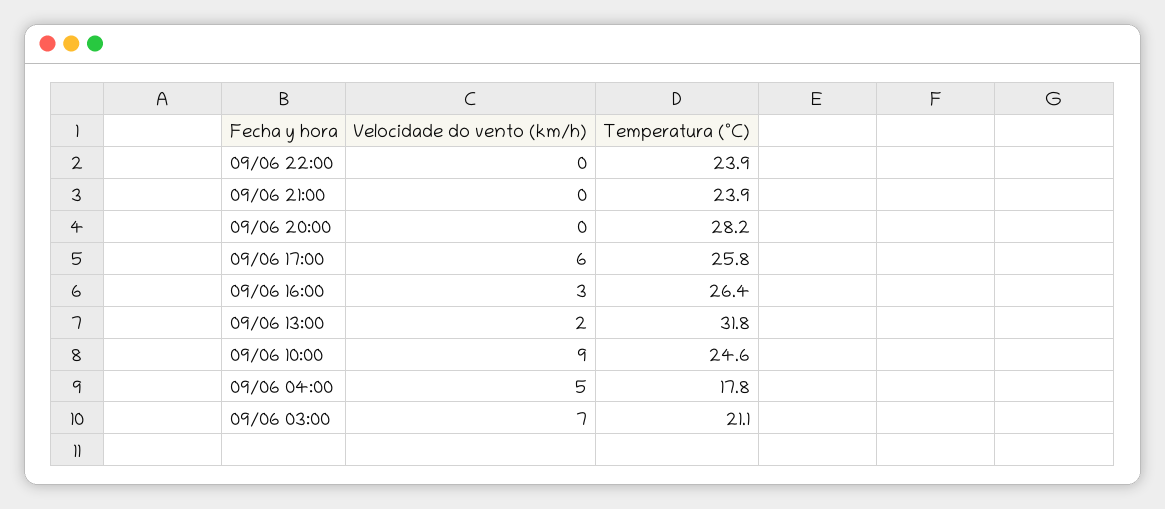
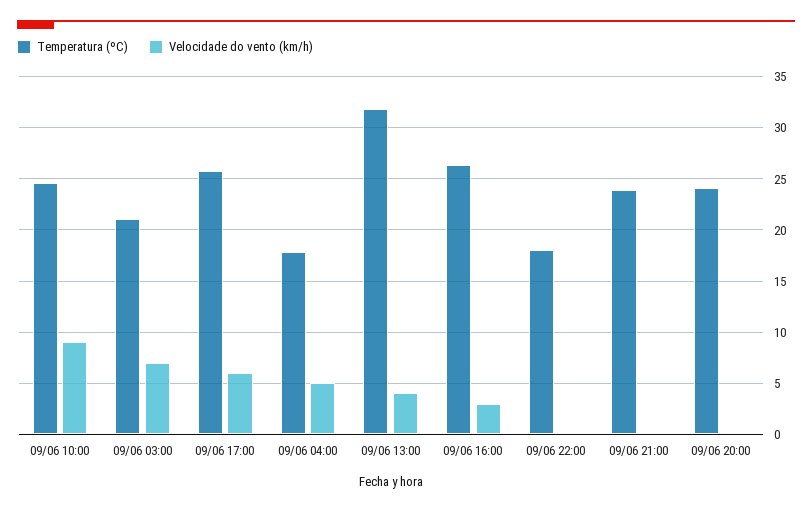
  {
    "Velocidade do vento (km/h)": {
      "09/06 22:00": 0,
      "09/06 21:00": 0,
      "09/06 20:00": 0,
      "09/06 17:00": 6,
      "09/06 16:00": 3,
-     "09/06 13:00": 2,
+     "09/06 13:00": 4,
      "09/06 10:00": 9,
      "09/06 04:00": 5,
      "09/06 03:00": 7
    },
    "Temperatura (ºC)": {
-     "09/06 22:00": 23.9,
+     "09/06 22:00": 18,
      "09/06 21:00": 23.9,
-     "09/06 20:00": 28.2,
+     "09/06 20:00": 24,
      "09/06 17:00": 25.8,
      "09/06 16:00": 26.4,
      "09/06 13:00": 31.8,
      "09/06 10:00": 24.6,
      "09/06 04:00": 17.8,
      "09/06 03:00": 21.1
    }
  }

